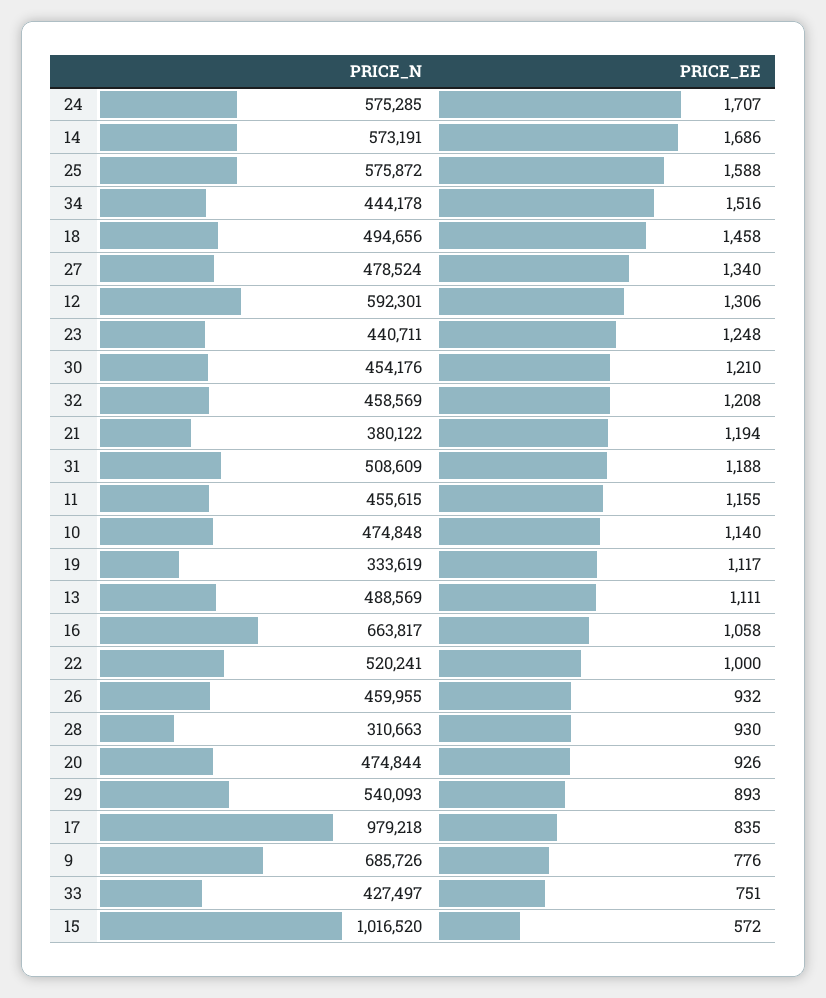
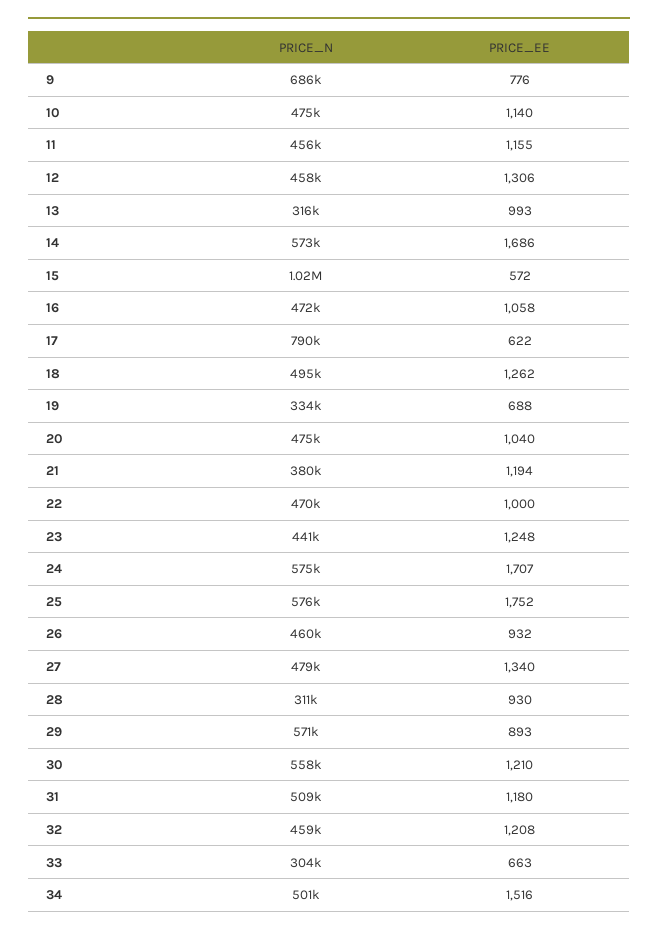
  {
    "PRICE_N": {
      "24": 575285,
      "14": 573191,
      "25": 575872,
-     "34": 444178,
+     "34": 501000,
      "18": 494656,
      "27": 478524,
-     "12": 592301,
+     "12": 458000,
      "23": 440711,
-     "30": 454176,
+     "30": 558000,
      "32": 458569,
      "21": 380122,
      "31": 508609,
      "11": 455615,
      "10": 474848,
      "19": 333619,
-     "13": 488569,
+     "13": 316000,
-     "16": 663817,
+     "16": 472000,
-     "22": 520241,
+     "22": 470000,
      "26": 459955,
      "28": 310663,
      "20": 474844,
-     "29": 540093,
+     "29": 571000,
-     "17": 979218,
+     "17": 790000,
      "9": 685726,
-     "33": 427497,
+     "33": 304000,
      "15": 1016520
    },
    "PRICE_EE": {
      "24": 1707,
      "14": 1686,
-     "25": 1588,
+     "25": 1752,
      "34": 1516,
-     "18": 1458,
+     "18": 1262,
      "27": 1340,
      "12": 1306,
      "23": 1248,
      "30": 1210,
      "32": 1208,
      "21": 1194,
-     "31": 1188,
+     "31": 1180,
      "11": 1155,
      "10": 1140,
-     "19": 1117,
+     "19": 688,
-     "13": 1111,
+     "13": 993,
      "16": 1058,
      "22": 1000,
      "26": 932,
      "28": 930,
-     "20": 926,
+     "20": 1040,
      "29": 893,
-     "17": 835,
+     "17": 622,
      "9": 776,
-     "33": 751,
+     "33": 663,
      "15": 572
    }
  }

